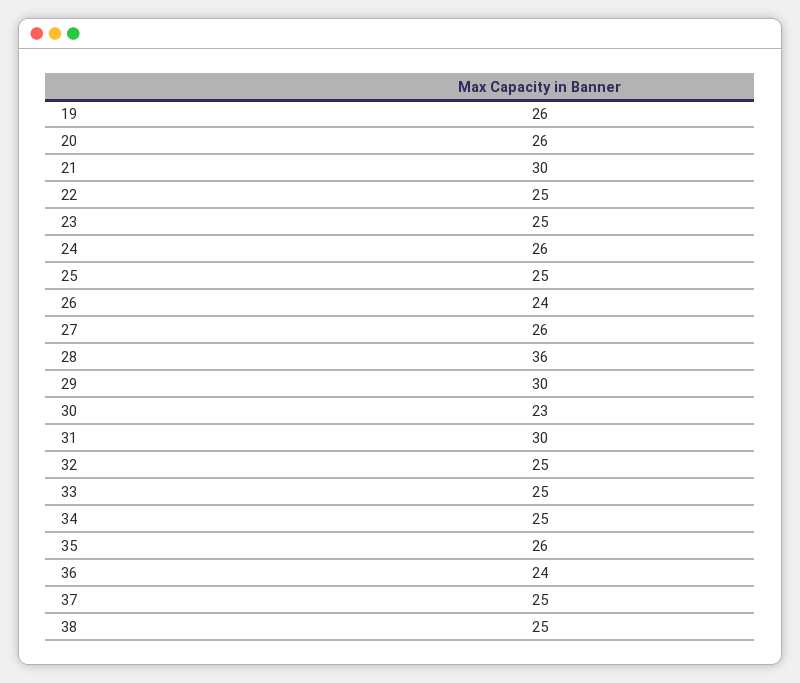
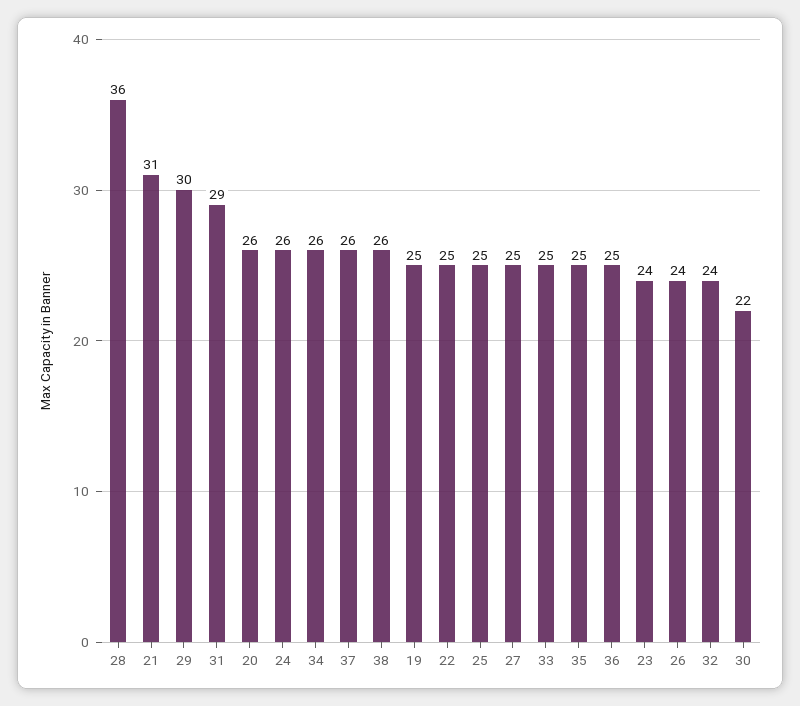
  {
-   "19": 26,
+   "19": 25,
    "20": 26,
-   "21": 30,
+   "21": 31,
    "22": 25,
-   "23": 25,
+   "23": 24,
    "24": 26,
    "25": 25,
    "26": 24,
-   "27": 26,
+   "27": 25,
    "28": 36,
    "29": 30,
-   "30": 23,
+   "30": 22,
-   "31": 30,
+   "31": 29,
-   "32": 25,
+   "32": 24,
    "33": 25,
-   "34": 25,
+   "34": 26,
-   "35": 26,
+   "35": 25,
-   "36": 24,
+   "36": 25,
-   "37": 25,
+   "37": 26,
-   "38": 25
+   "38": 26
  }

